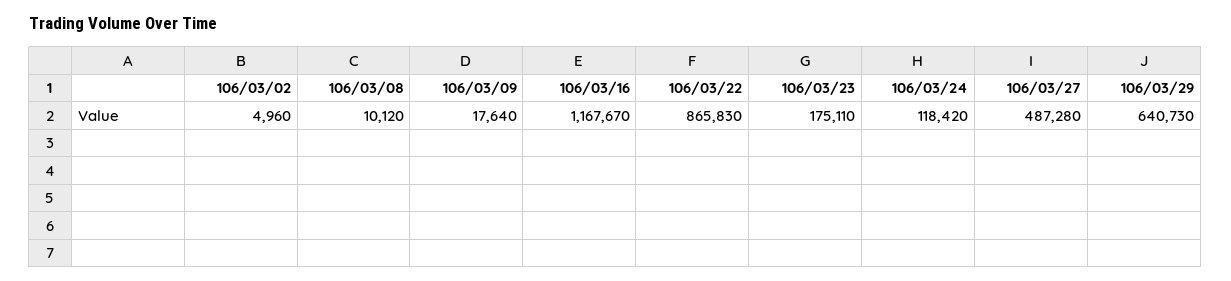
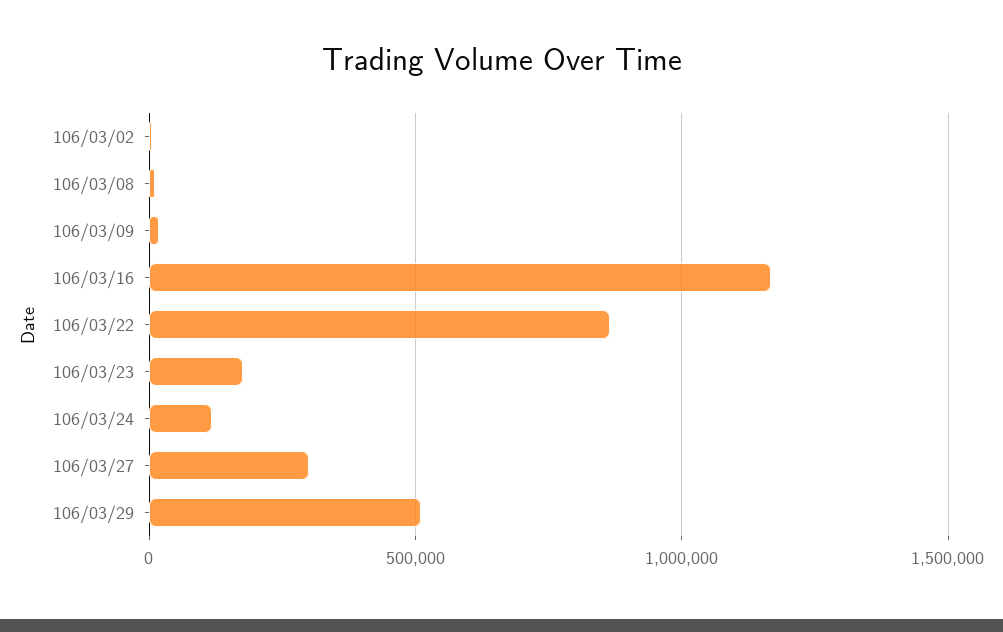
  {
    "106/03/02": 4960,
    "106/03/08": 10120,
    "106/03/09": 17640,
    "106/03/16": 1167670,
    "106/03/22": 865830,
    "106/03/23": 175110,
    "106/03/24": 118420,
-   "106/03/27": 487280,
+   "106/03/27": 300000,
-   "106/03/29": 640730
+   "106/03/29": 500000
  }

